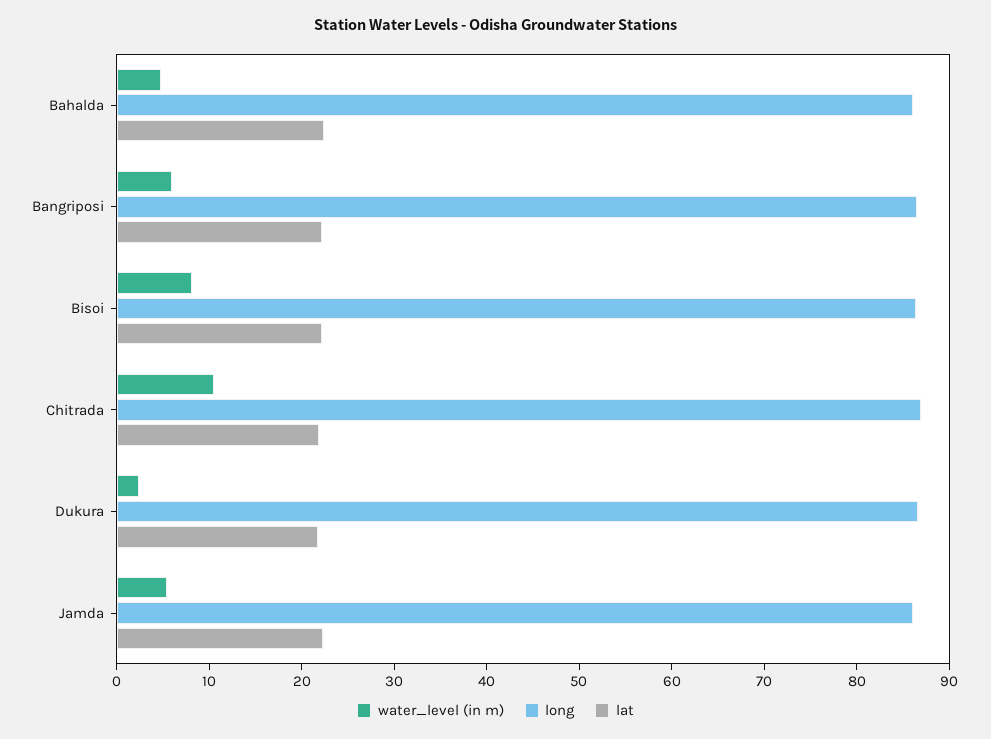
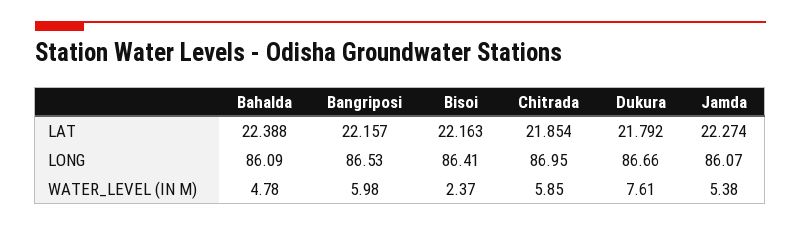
  {
    "water_level (in m)": {
      "Bahalda": 4.78,
      "Bangriposi": 5.98,
-     "Bisoi": 8,
+     "Bisoi": 2.37,
-     "Chitrada": 10,
+     "Chitrada": 5.85,
-     "Dukura": 2,
+     "Dukura": 7.61,
      "Jamda": 5.38
    },
    "long": {
      "Bahalda": 86.09,
      "Bangriposi": 86.53,
      "Bisoi": 86.41,
      "Chitrada": 86.95,
      "Dukura": 86.66,
      "Jamda": 86.07
    },
    "lat": {
      "Bahalda": 22.388,
      "Bangriposi": 22.157,
      "Bisoi": 22.163,
      "Chitrada": 21.854,
      "Dukura": 21.792,
      "Jamda": 22.274
    }
  }

